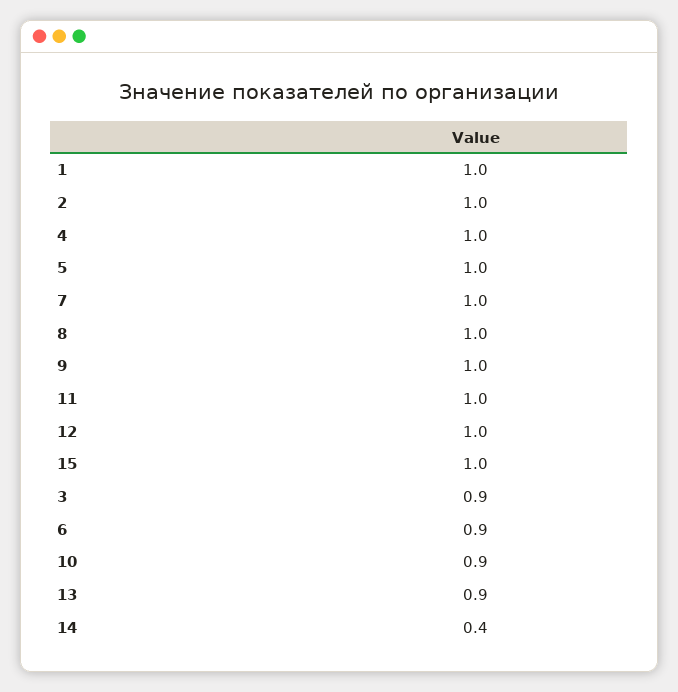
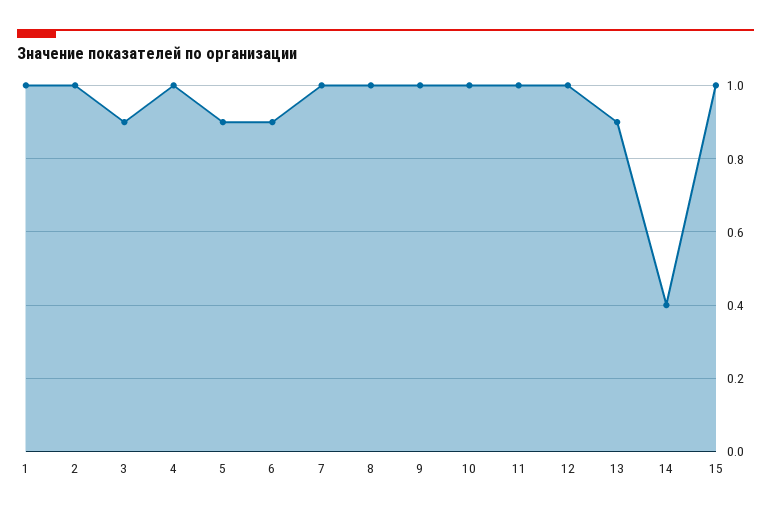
  {
    "1": 1,
    "2": 1,
    "4": 1,
-   "5": 1,
+   "5": 0.9,
    "7": 1,
    "8": 1,
    "9": 1,
    "11": 1,
    "12": 1,
    "15": 1,
    "3": 0.9,
    "6": 0.9,
-   "10": 0.9,
+   "10": 1,
    "13": 0.9,
    "14": 0.4
  }

